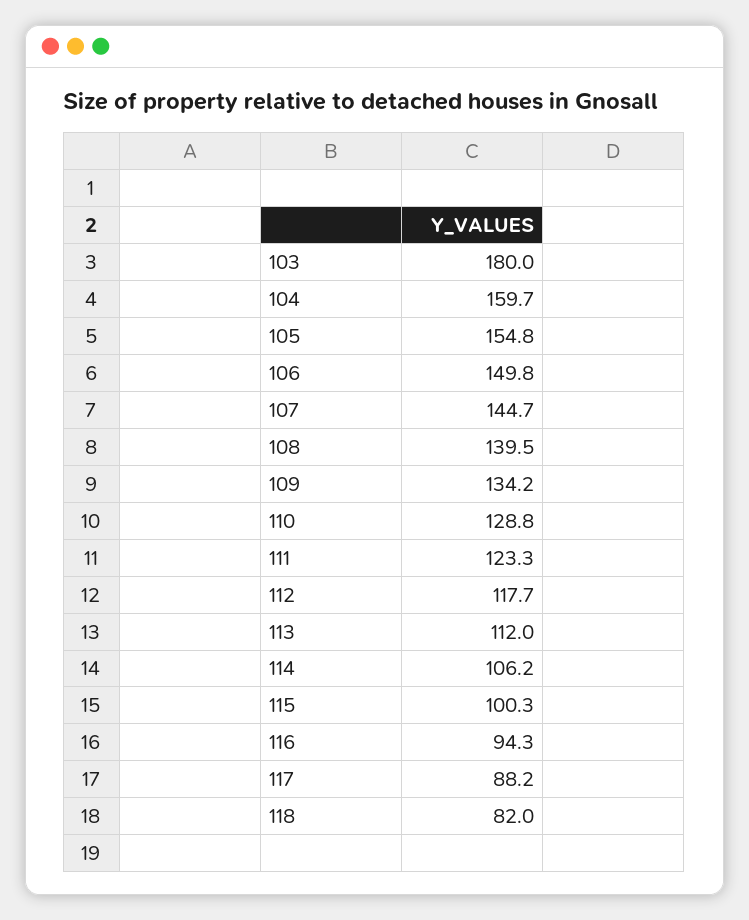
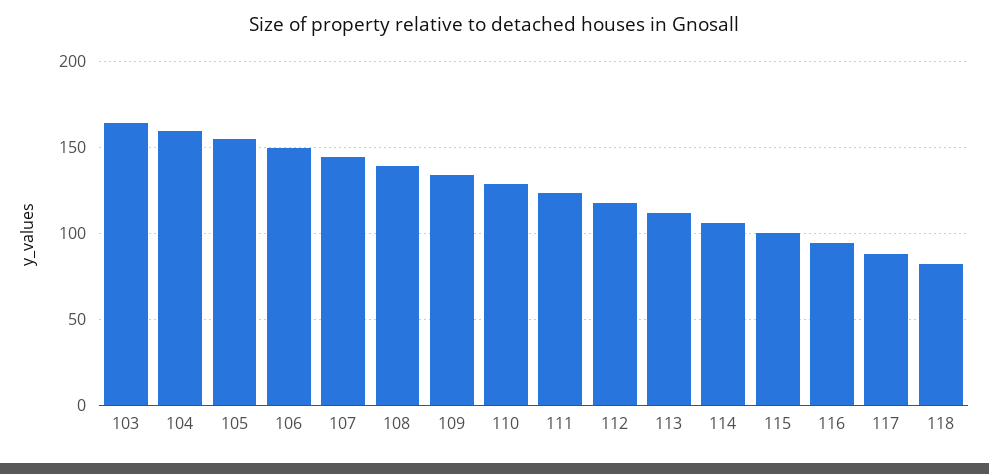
  {
-   "103": 180,
+   "103": 165,
    "104": 159.7,
    "105": 154.8,
    "106": 149.8,
    "107": 144.7,
    "108": 139.5,
    "109": 134.2,
    "110": 128.8,
    "111": 123.3,
    "112": 117.7,
    "113": 112,
    "114": 106.2,
    "115": 100.3,
    "116": 94.3,
    "117": 88.2,
    "118": 82
  }

